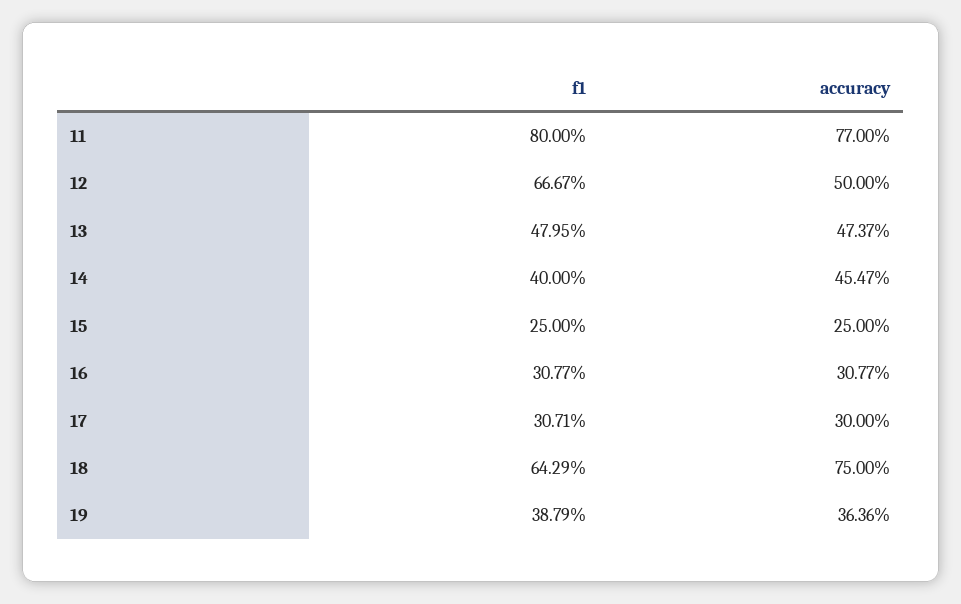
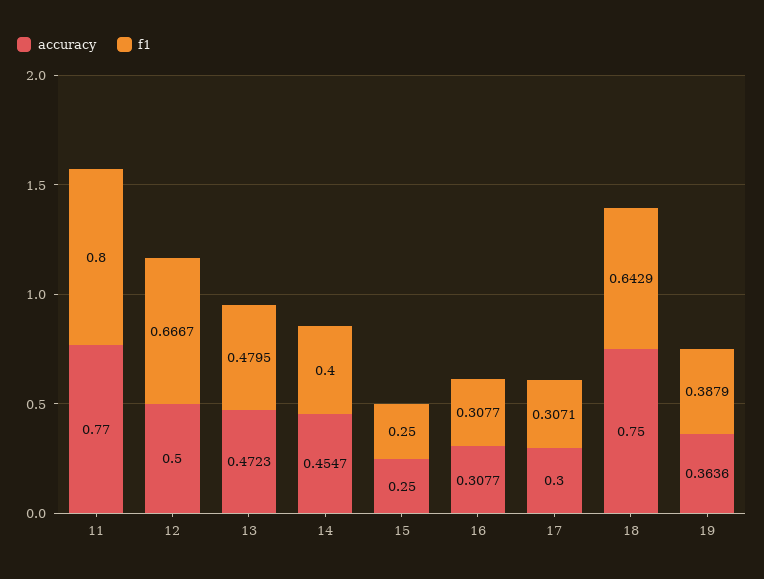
  {
    "f1": {
      "11": 0.8,
      "12": 0.6667,
      "13": 0.4795,
      "14": 0.4,
      "15": 0.25,
      "16": 0.3077,
      "17": 0.3071,
      "18": 0.6429,
      "19": 0.3879
    },
    "accuracy": {
      "11": 0.77,
      "12": 0.5,
-     "13": 0.4737,
+     "13": 0.4723,
      "14": 0.4547,
      "15": 0.25,
      "16": 0.3077,
      "17": 0.3,
      "18": 0.75,
      "19": 0.3636
    }
  }

